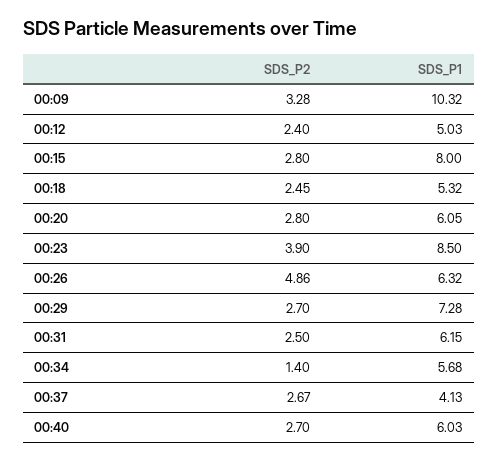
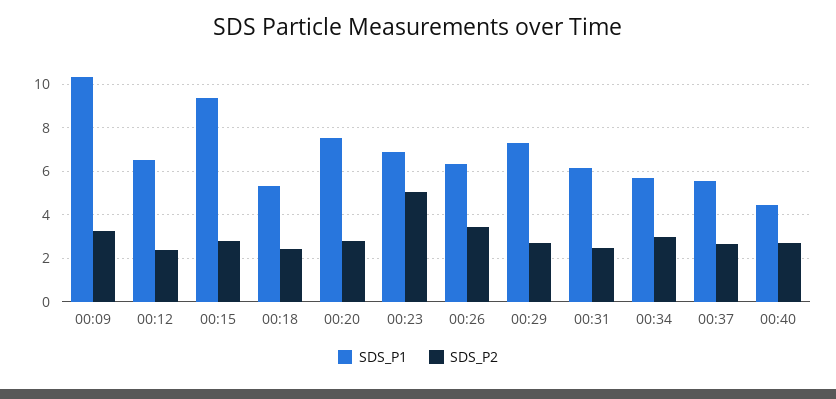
  {
    "SDS_P2": {
      "00:09": 3.28,
      "00:12": 2.4,
      "00:15": 2.8,
      "00:18": 2.45,
      "00:20": 2.8,
-     "00:23": 3.9,
+     "00:23": 5,
-     "00:26": 4.86,
+     "00:26": 3.5,
      "00:29": 2.7,
      "00:31": 2.5,
-     "00:34": 1.4,
+     "00:34": 3,
      "00:37": 2.67,
      "00:40": 2.7
    },
    "SDS_P1": {
      "00:09": 10.32,
-     "00:12": 5.03,
+     "00:12": 6.5,
-     "00:15": 8,
+     "00:15": 9.5,
      "00:18": 5.32,
-     "00:20": 6.05,
+     "00:20": 7.5,
-     "00:23": 8.5,
+     "00:23": 7,
      "00:26": 6.32,
      "00:29": 7.28,
      "00:31": 6.15,
      "00:34": 5.68,
-     "00:37": 4.13,
+     "00:37": 5.5,
-     "00:40": 6.03
+     "00:40": 4.5
    }
  }

